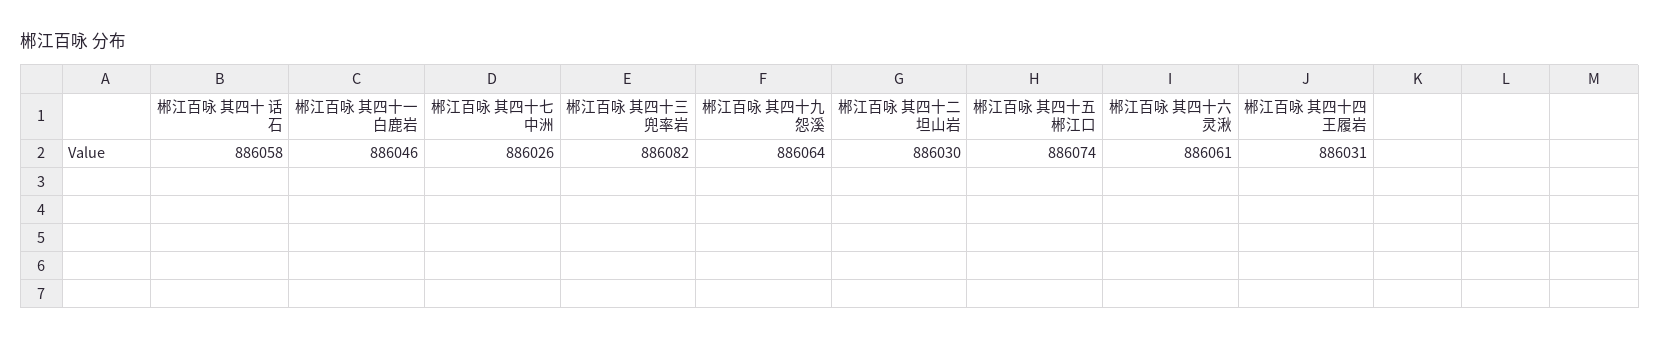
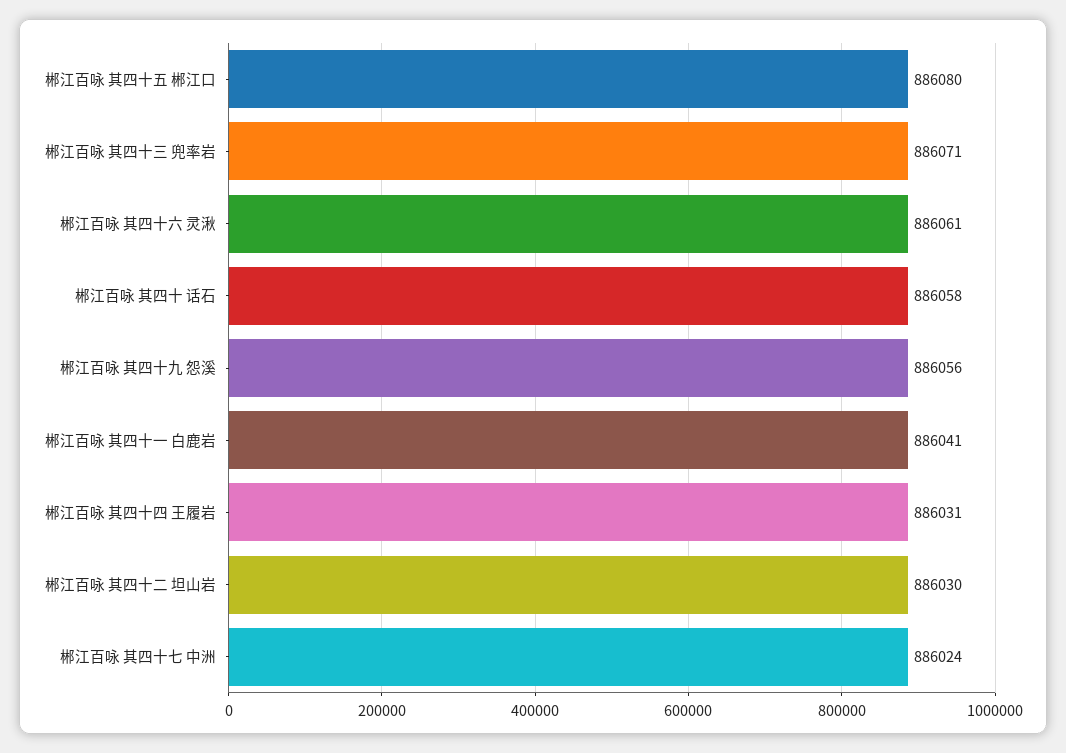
  {
    "郴江百咏 其四十 话石": 886058,
-   "郴江百咏 其四十一 白鹿岩": 886046,
+   "郴江百咏 其四十一 白鹿岩": 886041,
-   "郴江百咏 其四十七 中洲": 886026,
+   "郴江百咏 其四十七 中洲": 886024,
-   "郴江百咏 其四十三 兜率岩": 886082,
+   "郴江百咏 其四十三 兜率岩": 886071,
-   "郴江百咏 其四十九 怨溪": 886064,
+   "郴江百咏 其四十九 怨溪": 886056,
    "郴江百咏 其四十二 坦山岩": 886030,
-   "郴江百咏 其四十五 郴江口": 886074,
+   "郴江百咏 其四十五 郴江口": 886080,
    "郴江百咏 其四十六 灵湫": 886061,
    "郴江百咏 其四十四 王履岩": 886031
  }

